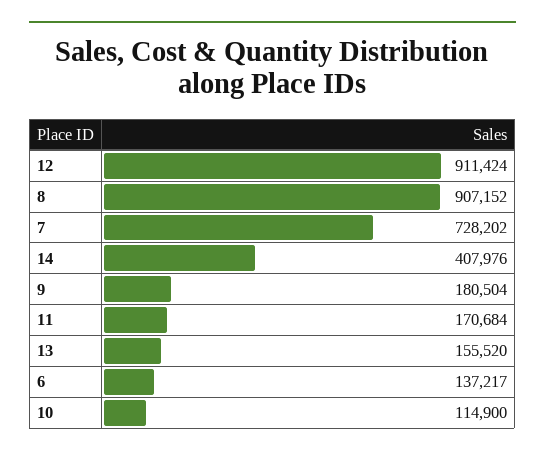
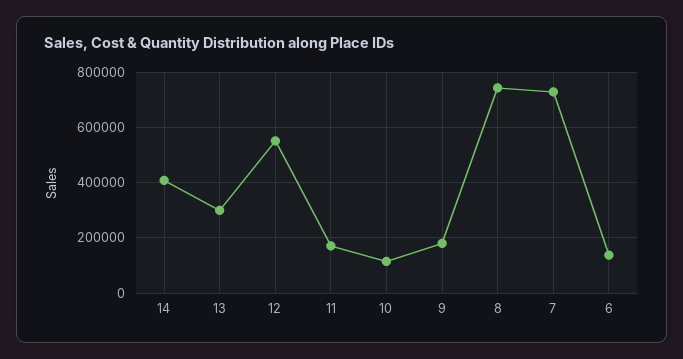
  {
-   "12": 911424,
+   "12": 550000,
-   "8": 907152,
+   "8": 750000,
    "7": 728202,
    "14": 407976,
    "9": 180504,
    "11": 170684,
-   "13": 155520,
+   "13": 300000,
    "6": 137217,
    "10": 114900
  }

